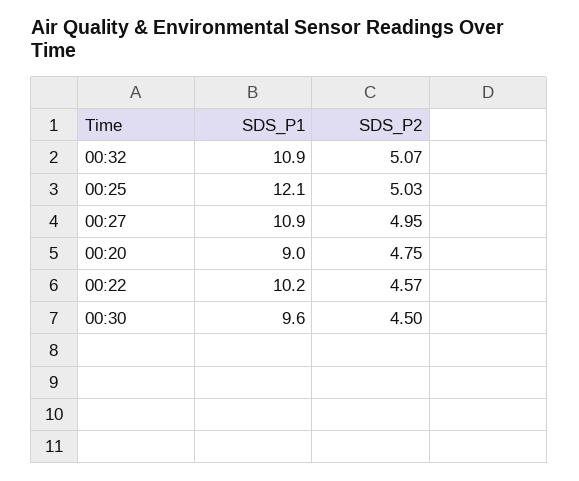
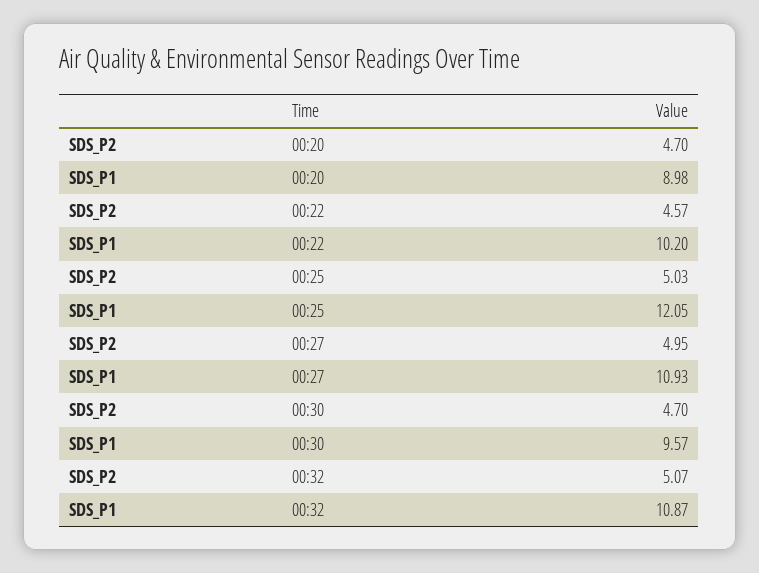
  {
    "SDS_P1": {
      "00:32": 10.87,
      "00:25": 12.05,
      "00:27": 10.93,
      "00:20": 8.98,
      "00:22": 10.2,
      "00:30": 9.57
    },
    "SDS_P2": {
      "00:32": 5.07,
      "00:25": 5.03,
      "00:27": 4.95,
-     "00:20": 4.75,
+     "00:20": 4.7,
      "00:22": 4.57,
-     "00:30": 4.5
+     "00:30": 4.7
    }
  }

